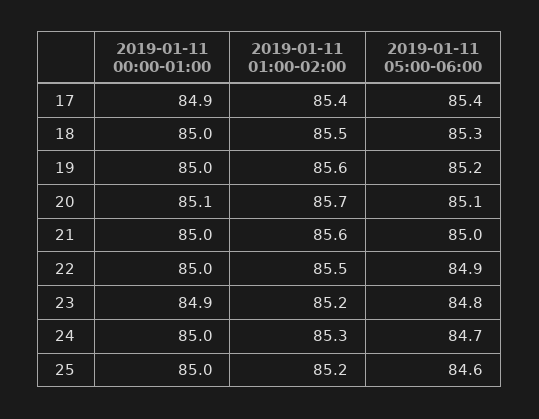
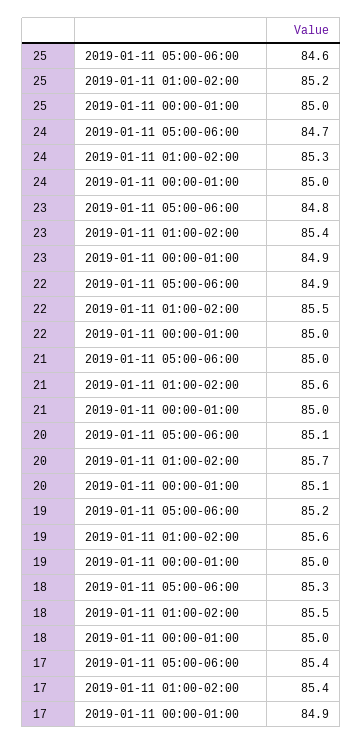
  {
    "2019-01-11 00:00-01:00": {
      "17": 84.9,
      "18": 85,
      "19": 85,
      "20": 85.1,
      "21": 85,
      "22": 85,
      "23": 84.9,
      "24": 85,
      "25": 85
    },
    "2019-01-11 01:00-02:00": {
      "17": 85.4,
      "18": 85.5,
      "19": 85.6,
      "20": 85.7,
      "21": 85.6,
      "22": 85.5,
-     "23": 85.2,
+     "23": 85.4,
      "24": 85.3,
      "25": 85.2
    },
    "2019-01-11 05:00-06:00": {
      "17": 85.4,
      "18": 85.3,
      "19": 85.2,
      "20": 85.1,
      "21": 85,
      "22": 84.9,
      "23": 84.8,
      "24": 84.7,
      "25": 84.6
    }
  }

